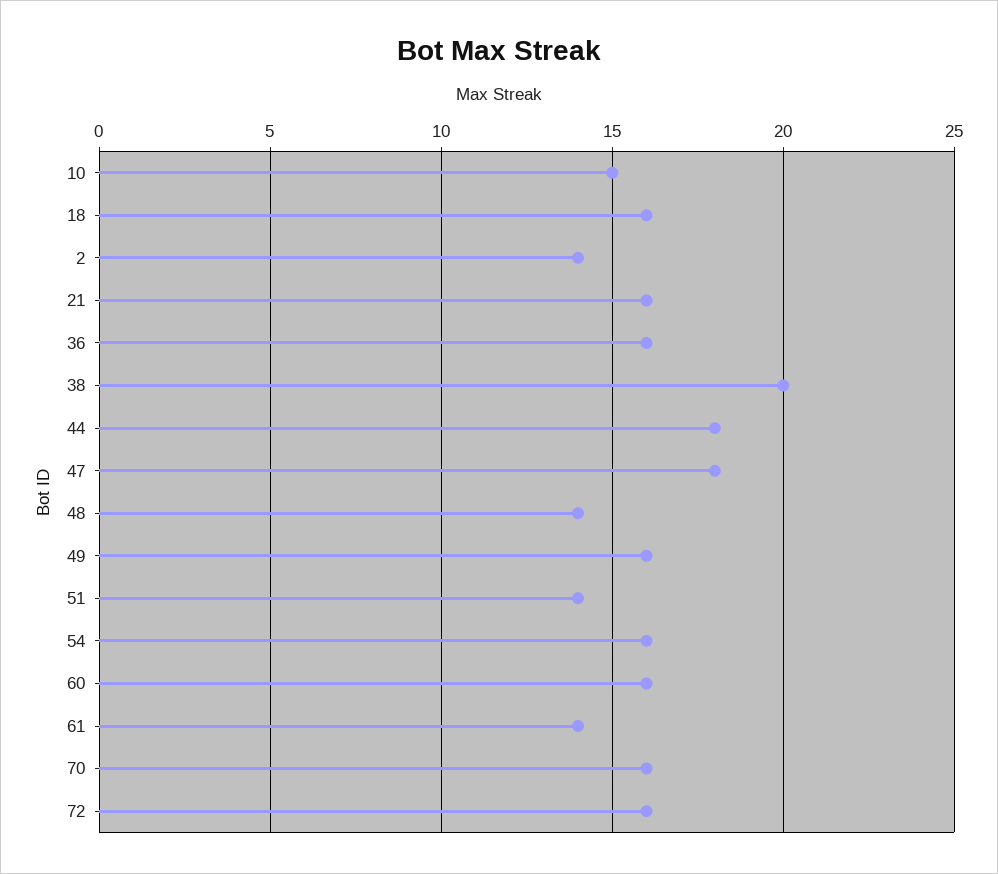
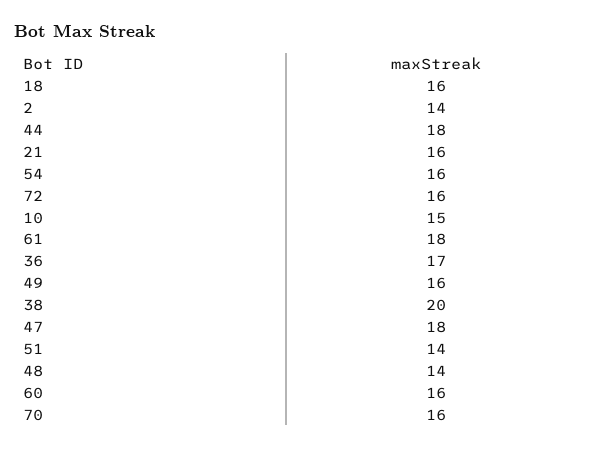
  {
    "10": 15,
    "18": 16,
    "2": 14,
    "21": 16,
-   "36": 16,
+   "36": 17,
    "38": 20,
    "44": 18,
    "47": 18,
    "48": 14,
    "49": 16,
    "51": 14,
    "54": 16,
    "60": 16,
-   "61": 14,
+   "61": 18,
    "70": 16,
    "72": 16
  }

